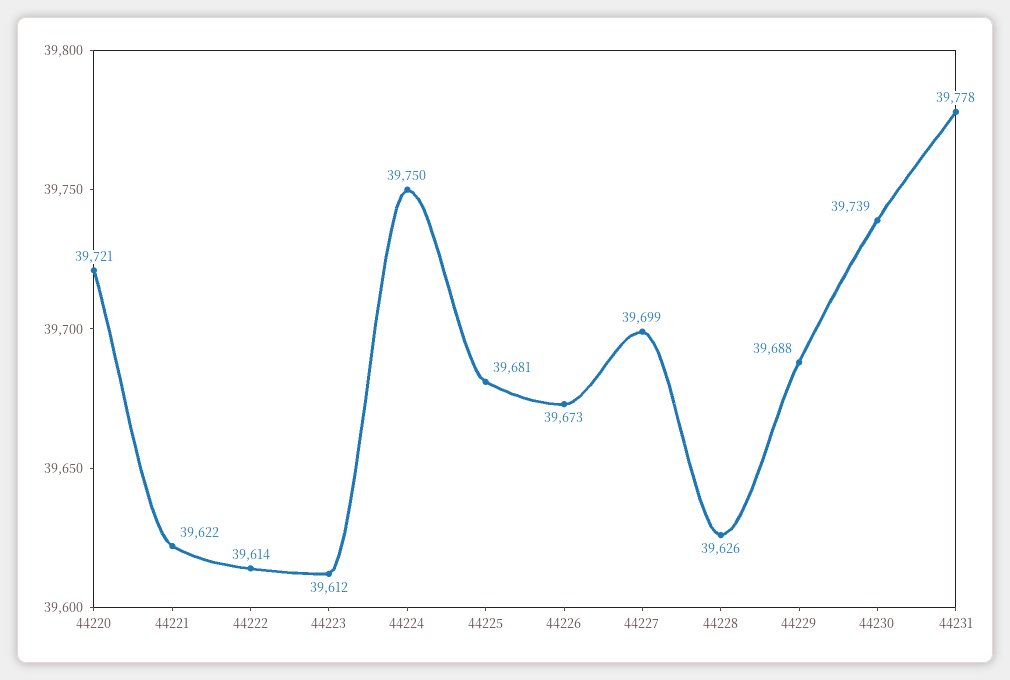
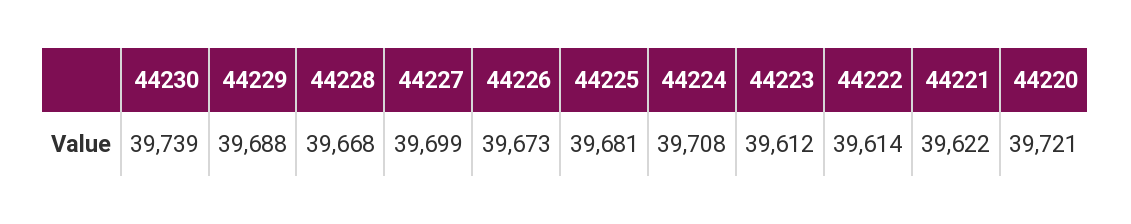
  {
    "44220": 39721,
    "44221": 39622,
    "44222": 39614,
    "44223": 39612,
-   "44224": 39750,
+   "44224": 39708,
    "44225": 39681,
    "44226": 39673,
    "44227": 39699,
-   "44228": 39626,
+   "44228": 39668,
    "44229": 39688,
-   "44230": 39739,
+   "44230": 39739
-   "44231": 39778
  }

